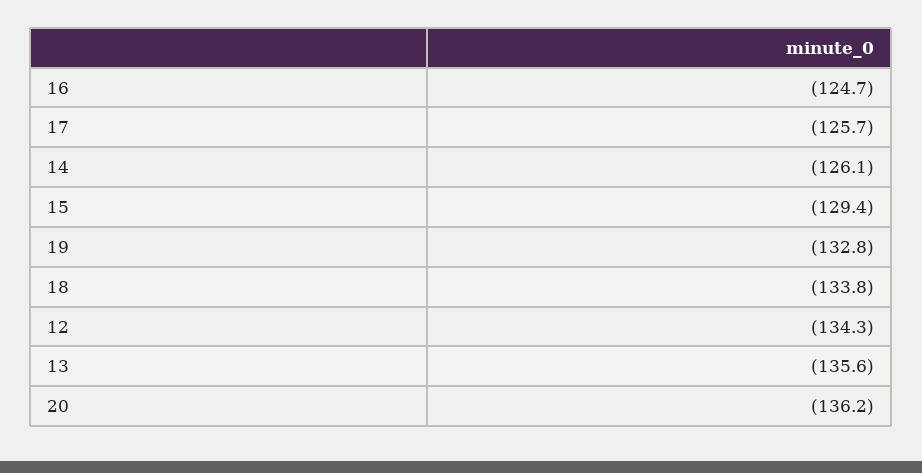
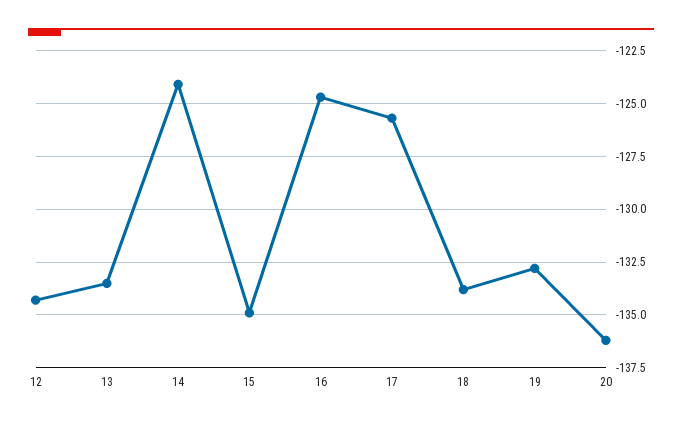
  {
    "16": -124.7,
    "17": -125.7,
-   "14": -126.1,
+   "14": -124,
-   "15": -129.4,
+   "15": -135,
    "19": -132.8,
    "18": -133.8,
    "12": -134.3,
-   "13": -135.6,
+   "13": -133.5,
    "20": -136.2
  }

